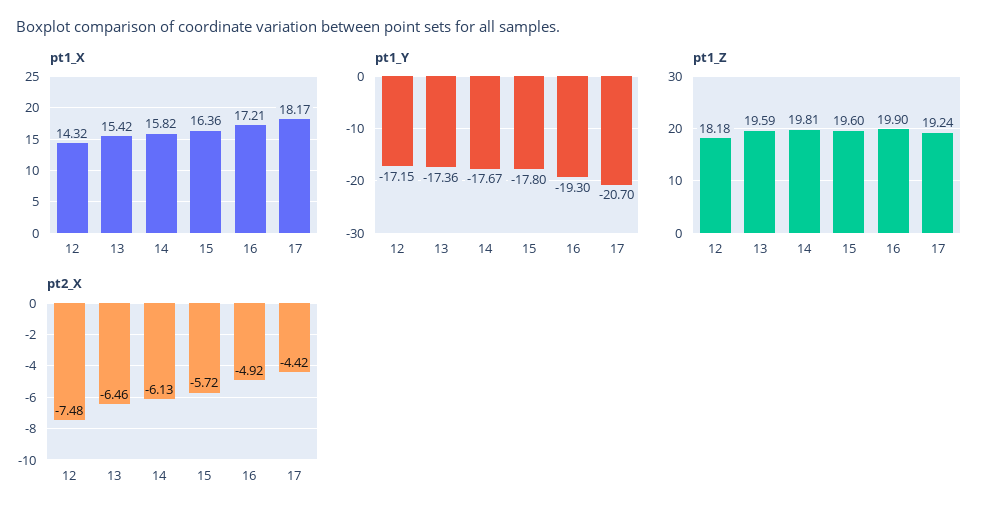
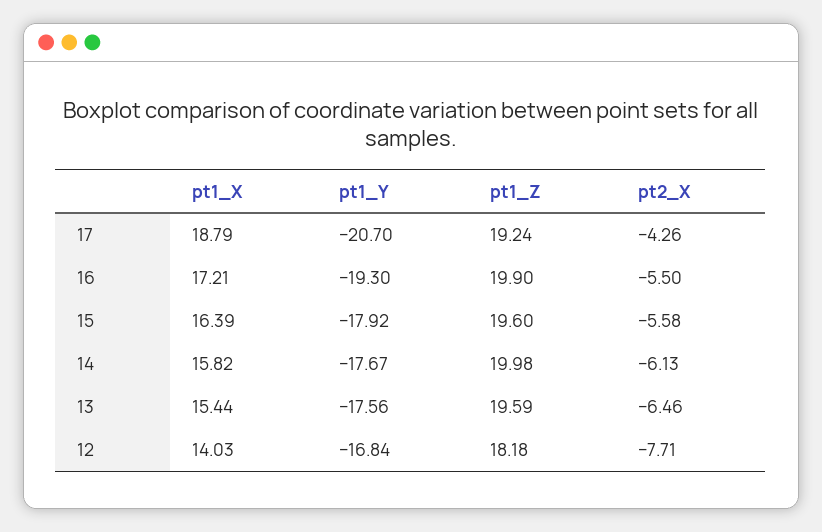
  {
    "pt1_X": {
-     "12": 14.32,
+     "12": 14.03,
-     "13": 15.42,
+     "13": 15.44,
      "14": 15.82,
-     "15": 16.36,
+     "15": 16.39,
      "16": 17.21,
-     "17": 18.17
+     "17": 18.79
    },
    "pt1_Y": {
-     "12": -17.15,
+     "12": -16.84,
-     "13": -17.36,
+     "13": -17.56,
      "14": -17.67,
-     "15": -17.8,
+     "15": -17.92,
      "16": -19.3,
      "17": -20.7
    },
    "pt1_Z": {
      "12": 18.18,
      "13": 19.59,
-     "14": 19.81,
+     "14": 19.98,
      "15": 19.6,
      "16": 19.9,
      "17": 19.24
    },
    "pt2_X": {
-     "12": -7.48,
+     "12": -7.71,
      "13": -6.46,
      "14": -6.13,
-     "15": -5.72,
+     "15": -5.58,
-     "16": -4.92,
+     "16": -5.5,
-     "17": -4.42
+     "17": -4.26
    }
  }

